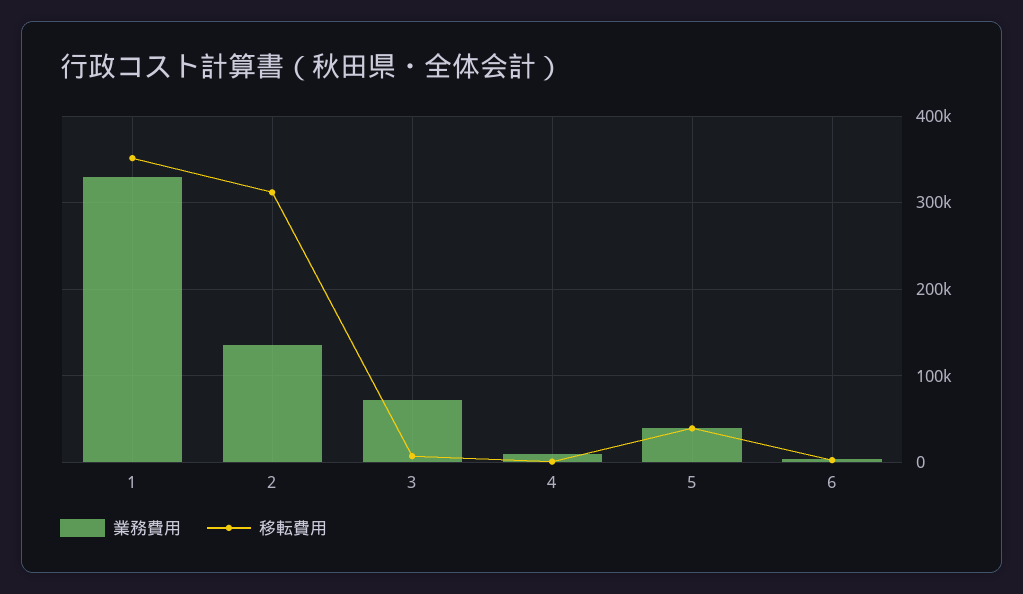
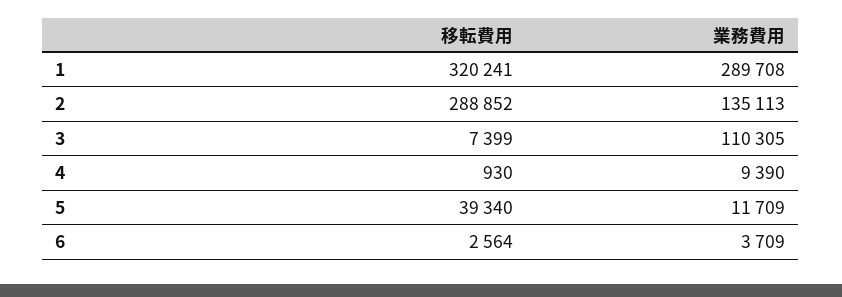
  {
    "業務費用": {
-     "1": 330000,
+     "1": 289708,
      "2": 135113,
-     "3": 70000,
+     "3": 110305,
      "4": 9390,
-     "5": 40000,
+     "5": 11709,
      "6": 3709
    },
    "移転費用": {
-     "1": 350000,
+     "1": 320241,
-     "2": 310000,
+     "2": 288852,
      "3": 7399,
      "4": 930,
      "5": 39340,
      "6": 2564
    }
  }

